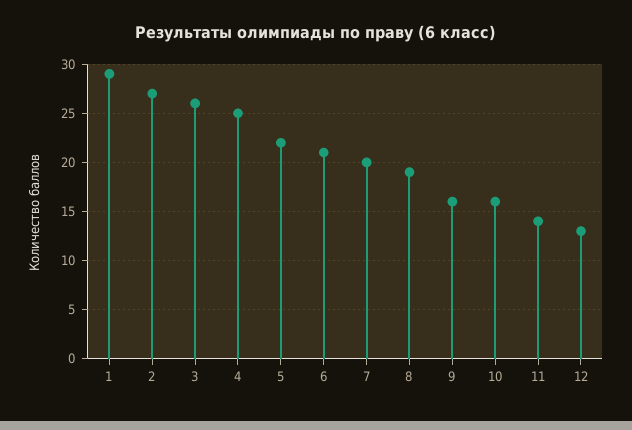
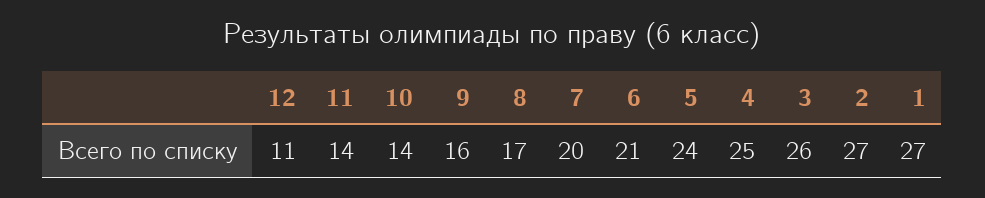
  {
-   "1": 29,
+   "1": 27,
    "2": 27,
    "3": 26,
    "4": 25,
-   "5": 22,
+   "5": 24,
    "6": 21,
    "7": 20,
-   "8": 19,
+   "8": 17,
    "9": 16,
-   "10": 16,
+   "10": 14,
    "11": 14,
-   "12": 13
+   "12": 11
  }

